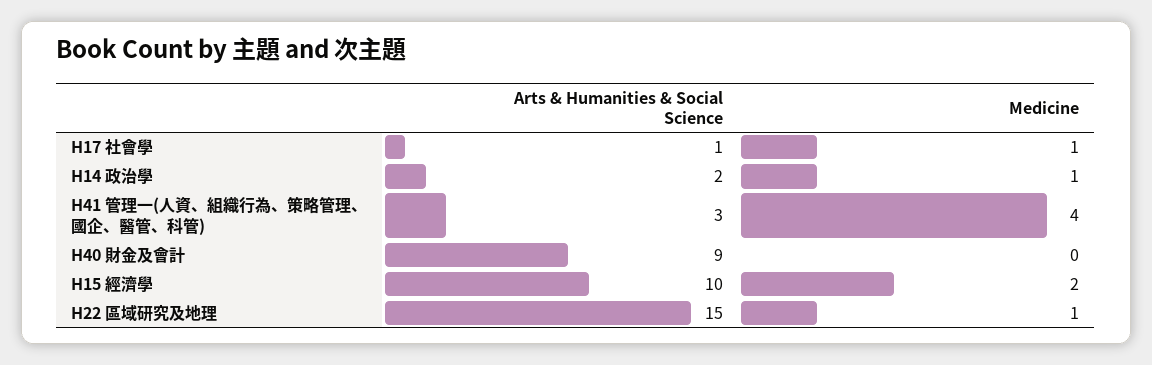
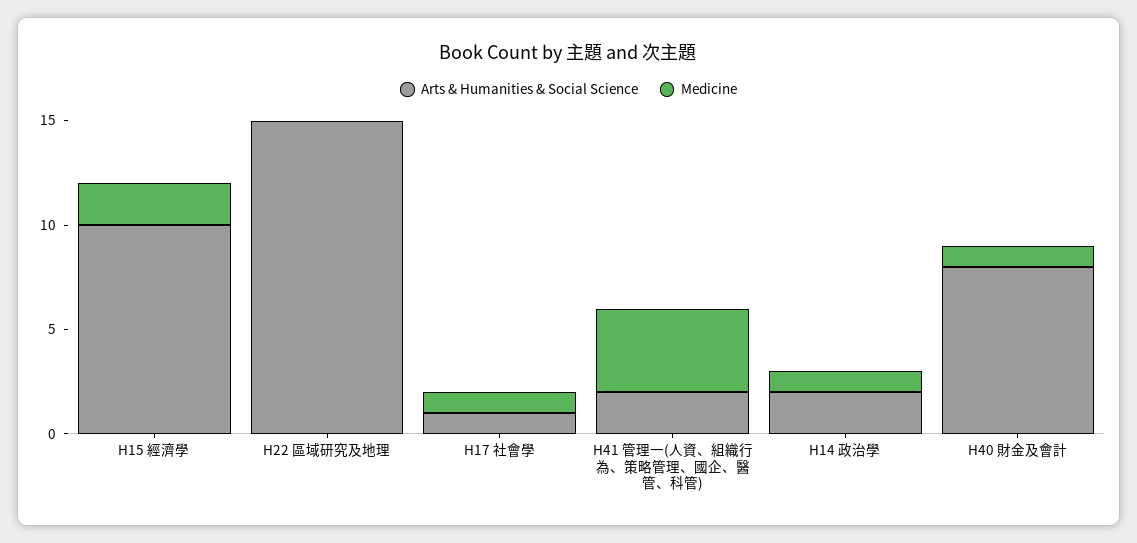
  {
    "Arts & Humanities & Social Science": {
      "H17 社會學": 1,
      "H14 政治學": 2,
-     "H41 管理一(人資、組織行為、策略管理、國企、醫管、科管)": 3,
+     "H41 管理一(人資、組織行為、策略管理、國企、醫管、科管)": 2,
-     "H40 財金及會計": 9,
+     "H40 財金及會計": 8,
      "H15 經濟學": 10,
      "H22 區域研究及地理": 15
    },
    "Medicine": {
      "H17 社會學": 1,
      "H14 政治學": 1,
      "H41 管理一(人資、組織行為、策略管理、國企、醫管、科管)": 4,
-     "H40 財金及會計": 0,
+     "H40 財金及會計": 1,
      "H15 經濟學": 2,
-     "H22 區域研究及地理": 1
+     "H22 區域研究及地理": 0
    }
  }

